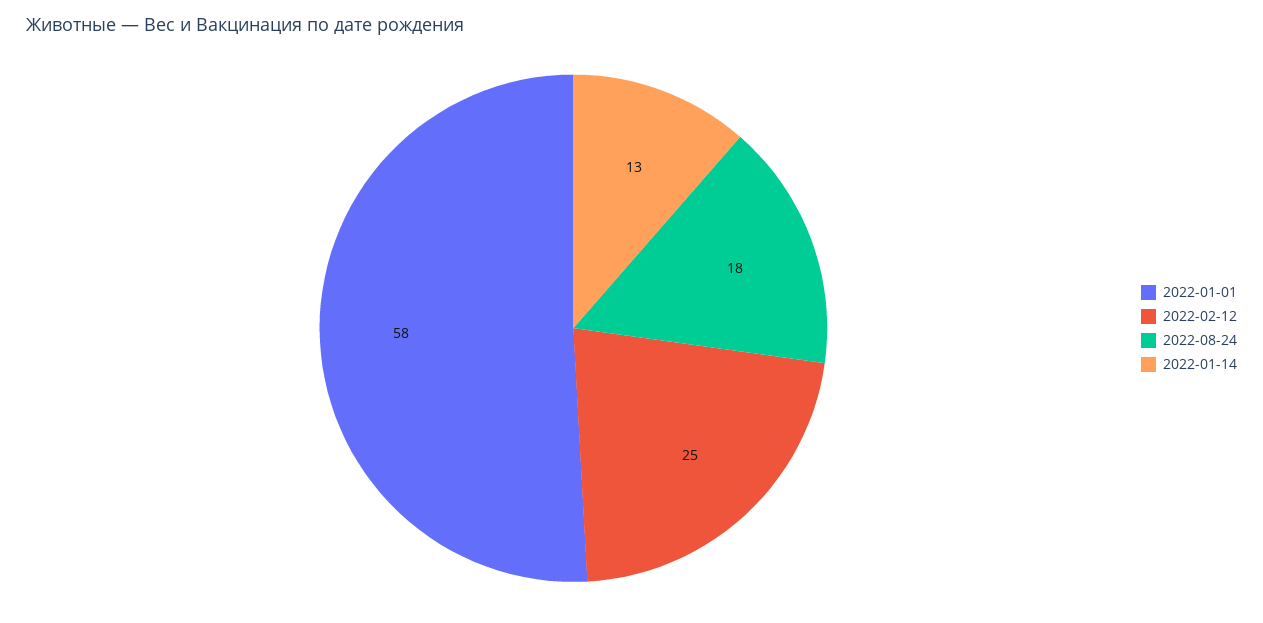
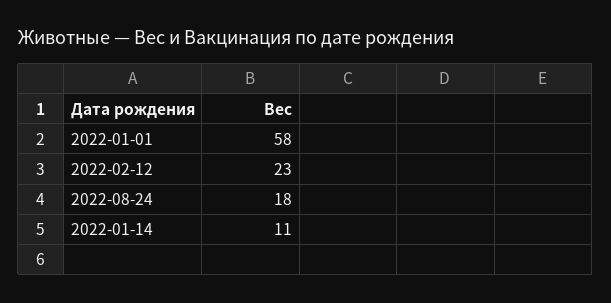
  {
    "2022-01-01": 58,
-   "2022-02-12": 25,
+   "2022-02-12": 23,
    "2022-08-24": 18,
-   "2022-01-14": 13
+   "2022-01-14": 11
  }

